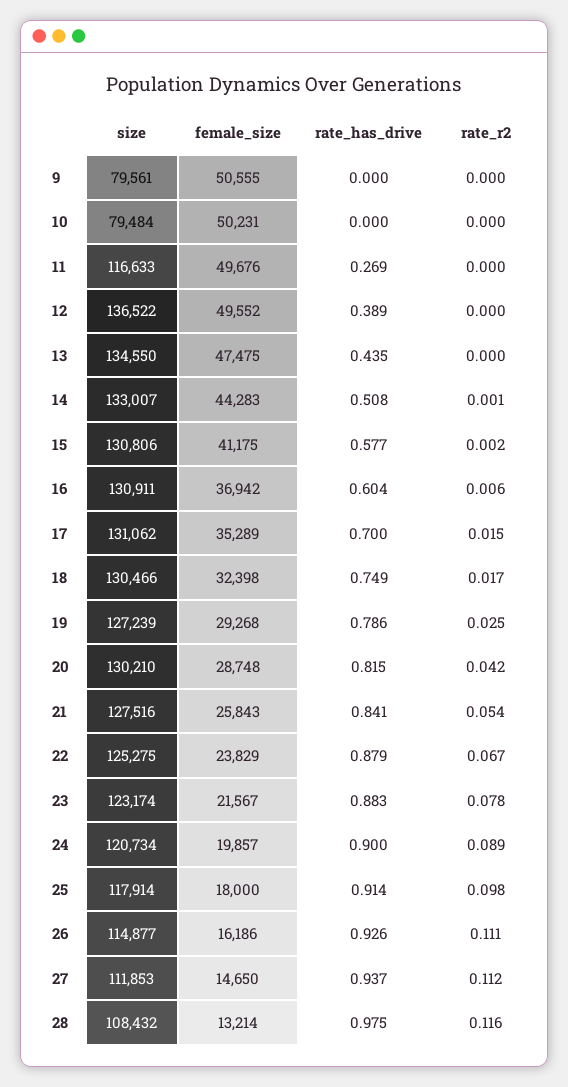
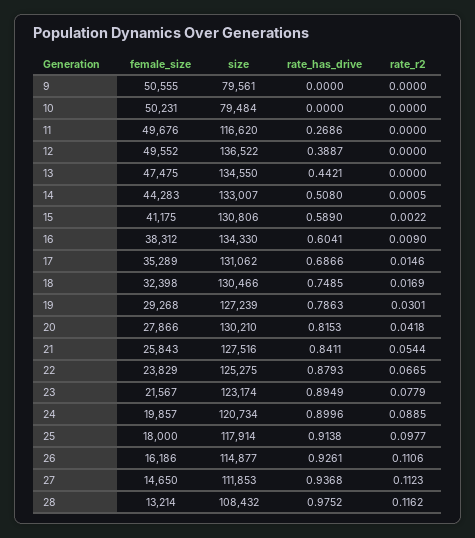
  {
    "size": {
      "9": 79561,
      "10": 79484,
-     "11": 116633,
+     "11": 116620,
      "12": 136522,
      "13": 134550,
      "14": 133007,
      "15": 130806,
-     "16": 130911,
+     "16": 134330,
      "17": 131062,
      "18": 130466,
      "19": 127239,
      "20": 130210,
      "21": 127516,
      "22": 125275,
      "23": 123174,
      "24": 120734,
      "25": 117914,
      "26": 114877,
      "27": 111853,
      "28": 108432
    },
    "female_size": {
      "9": 50555,
      "10": 50231,
      "11": 49676,
      "12": 49552,
      "13": 47475,
      "14": 44283,
      "15": 41175,
-     "16": 36942,
+     "16": 38312,
      "17": 35289,
      "18": 32398,
      "19": 29268,
-     "20": 28748,
+     "20": 27866,
      "21": 25843,
      "22": 23829,
      "23": 21567,
      "24": 19857,
      "25": 18000,
      "26": 16186,
      "27": 14650,
      "28": 13214
    },
    "rate_has_drive": {
      "9": 0,
      "10": 0,
      "11": 0.2686,
      "12": 0.3887,
-     "13": 0.435,
+     "13": 0.4421,
      "14": 0.508,
-     "15": 0.577,
+     "15": 0.589,
      "16": 0.6041,
-     "17": 0.7,
+     "17": 0.6866,
      "18": 0.7485,
      "19": 0.7863,
      "20": 0.8153,
      "21": 0.8411,
      "22": 0.8793,
-     "23": 0.883,
+     "23": 0.8949,
      "24": 0.8996,
      "25": 0.9138,
      "26": 0.9261,
      "27": 0.9368,
      "28": 0.9752
    },
    "rate_r2": {
      "9": 0,
      "10": 0,
      "11": 0,
      "12": 0,
      "13": 0,
      "14": 0.0005,
      "15": 0.0022,
-     "16": 0.006,
+     "16": 0.009,
      "17": 0.0146,
      "18": 0.0169,
-     "19": 0.025,
+     "19": 0.0301,
      "20": 0.0418,
      "21": 0.0544,
      "22": 0.0665,
      "23": 0.0779,
      "24": 0.0885,
      "25": 0.0977,
      "26": 0.1106,
      "27": 0.1123,
      "28": 0.1162
    }
  }

